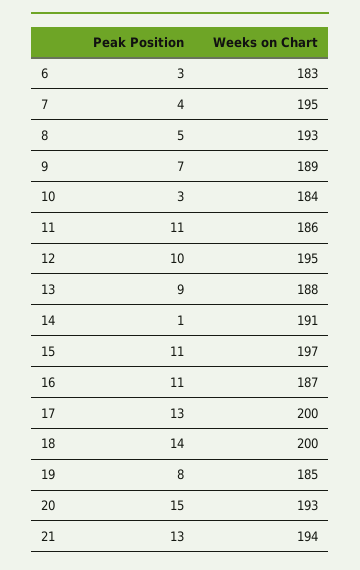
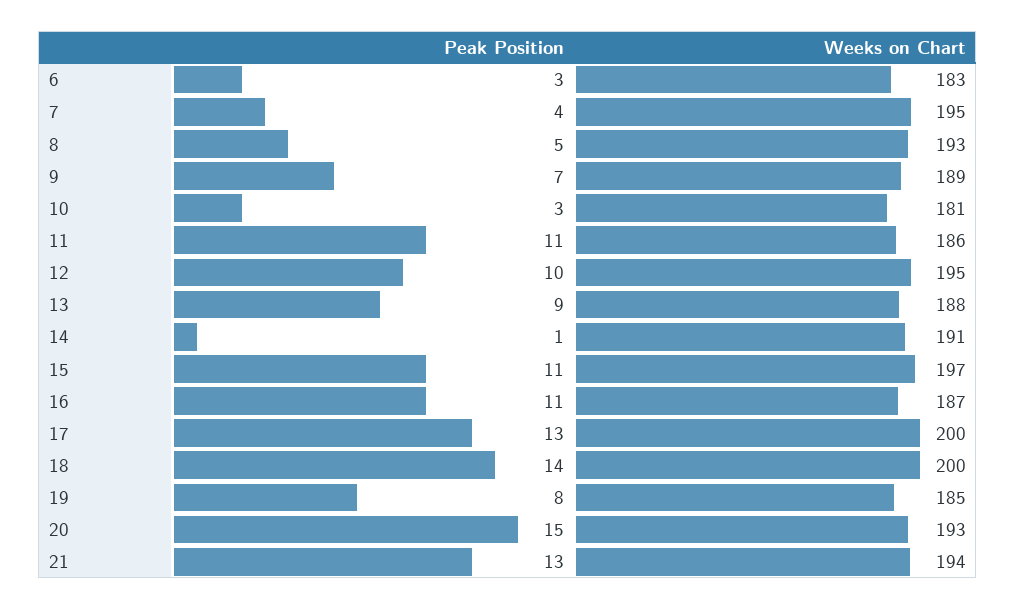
  {
    "Peak Position": {
      "6": 3,
      "7": 4,
      "8": 5,
      "9": 7,
      "10": 3,
      "11": 11,
      "12": 10,
      "13": 9,
      "14": 1,
      "15": 11,
      "16": 11,
      "17": 13,
      "18": 14,
      "19": 8,
      "20": 15,
      "21": 13
    },
    "Weeks on Chart": {
      "6": 183,
      "7": 195,
      "8": 193,
      "9": 189,
-     "10": 184,
+     "10": 181,
      "11": 186,
      "12": 195,
      "13": 188,
      "14": 191,
      "15": 197,
      "16": 187,
      "17": 200,
      "18": 200,
      "19": 185,
      "20": 193,
      "21": 194
    }
  }

